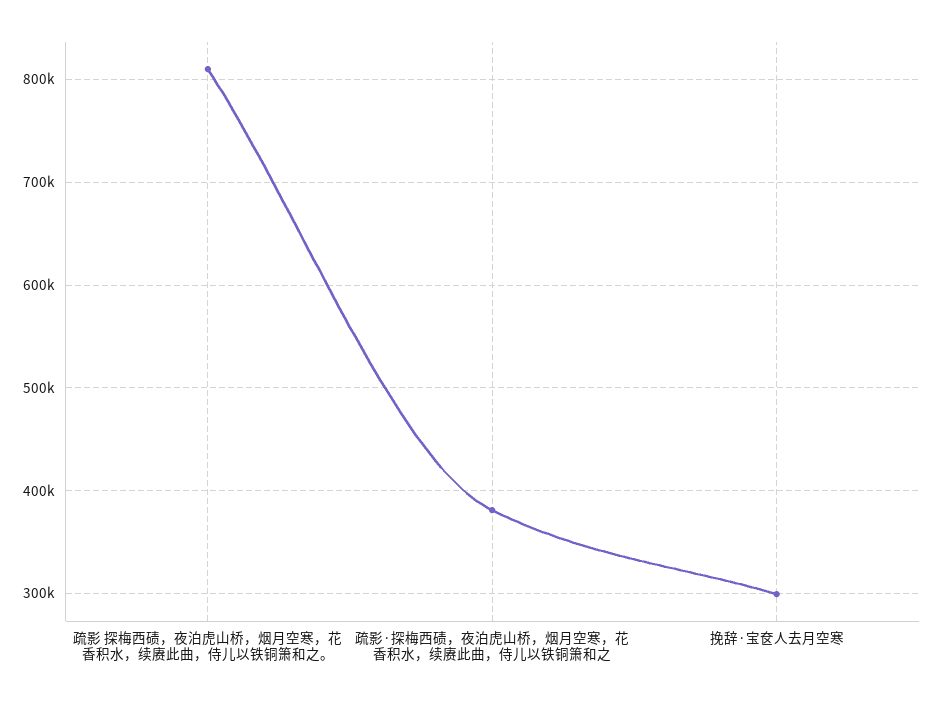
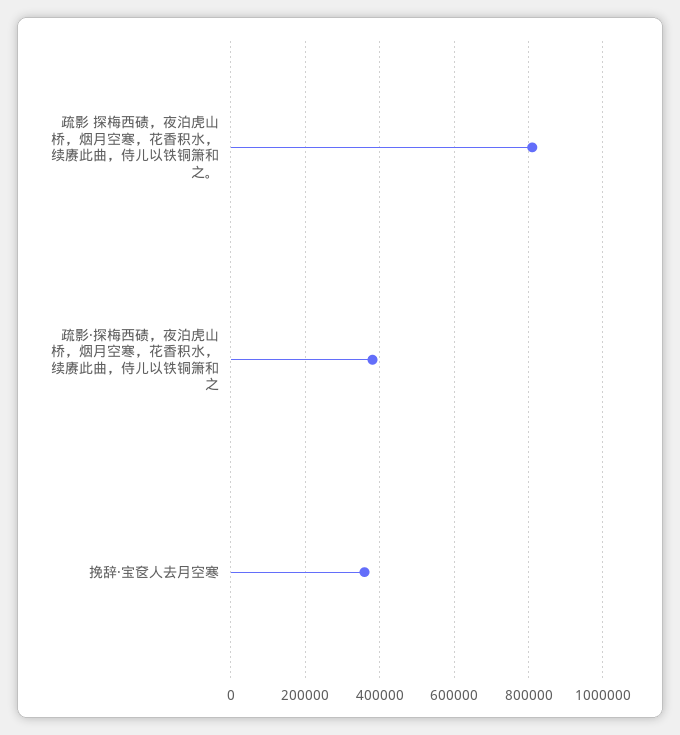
  {
    "疏影 探梅西碛，夜泊虎山桥，烟月空寒，花香积水，续赓此曲，侍儿以铁铜箫和之。": 810000,
    "疏影·探梅西碛，夜泊虎山桥，烟月空寒，花香积水，续赓此曲，侍儿以铁铜箫和之": 380000,
-   "挽辞·宝奁人去月空寒": 300000
+   "挽辞·宝奁人去月空寒": 360000
  }

